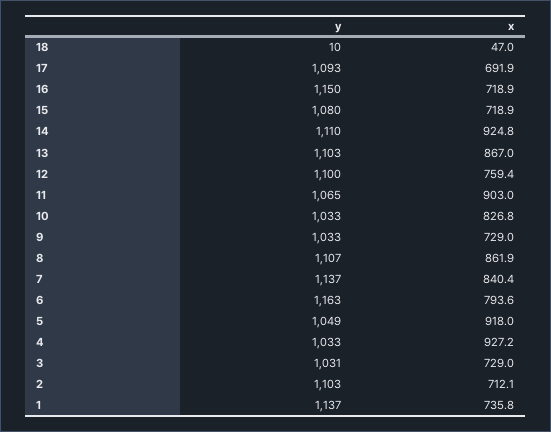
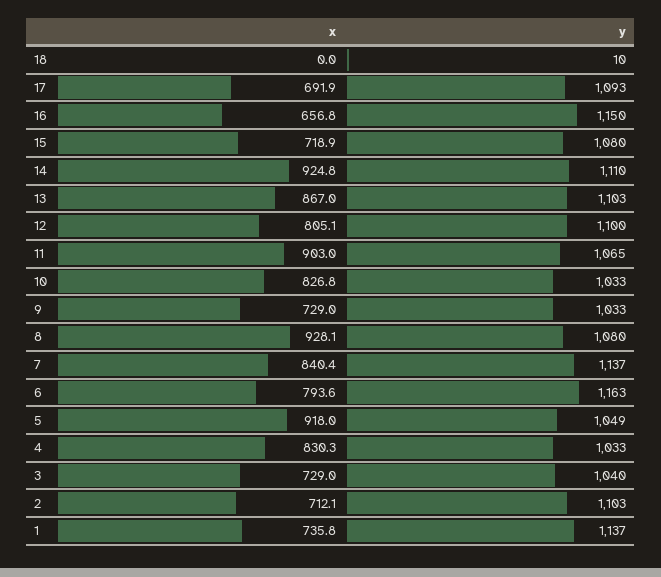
  {
    "y": {
      "18": 10,
      "17": 1093,
      "16": 1150,
      "15": 1080,
      "14": 1110,
      "13": 1103,
      "12": 1100,
      "11": 1065,
      "10": 1033,
      "9": 1033,
-     "8": 1107,
+     "8": 1080,
      "7": 1137,
      "6": 1163,
      "5": 1049,
      "4": 1033,
-     "3": 1031,
+     "3": 1040,
      "2": 1103,
      "1": 1137
    },
    "x": {
-     "18": 47,
+     "18": 0,
      "17": 691.9,
-     "16": 718.9,
+     "16": 656.8,
      "15": 718.9,
      "14": 924.8,
      "13": 867,
-     "12": 759.4,
+     "12": 805.1,
      "11": 903,
      "10": 826.8,
      "9": 729,
-     "8": 861.9,
+     "8": 928.1,
      "7": 840.4,
      "6": 793.6,
      "5": 918,
-     "4": 927.2,
+     "4": 830.3,
      "3": 729,
      "2": 712.1,
      "1": 735.8
    }
  }

